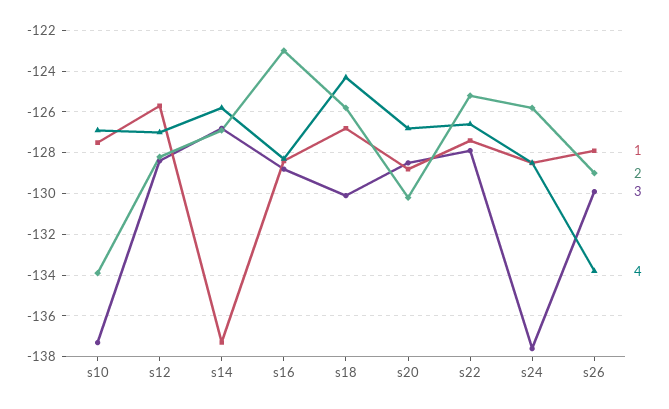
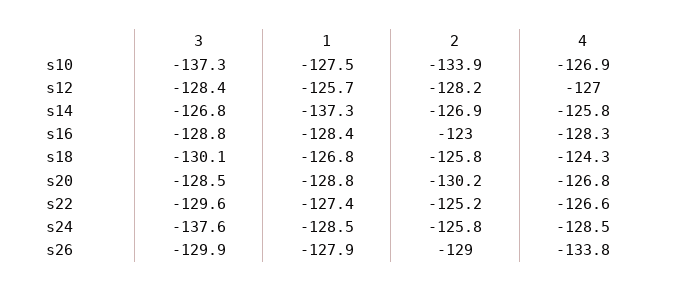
  {
    "1": {
      "s10": -127.5,
      "s12": -125.7,
      "s14": -137.3,
      "s16": -128.4,
      "s18": -126.8,
      "s20": -128.8,
      "s22": -127.4,
      "s24": -128.5,
      "s26": -127.9
    },
    "2": {
      "s10": -133.9,
      "s12": -128.2,
      "s14": -126.9,
      "s16": -123,
      "s18": -125.8,
      "s20": -130.2,
      "s22": -125.2,
      "s24": -125.8,
      "s26": -129
    },
    "3": {
      "s10": -137.3,
      "s12": -128.4,
      "s14": -126.8,
      "s16": -128.8,
      "s18": -130.1,
      "s20": -128.5,
-     "s22": -128,
+     "s22": -129.6,
      "s24": -137.6,
      "s26": -129.9
    },
    "4": {
      "s10": -126.9,
      "s12": -127,
      "s14": -125.8,
      "s16": -128.3,
      "s18": -124.3,
      "s20": -126.8,
      "s22": -126.6,
      "s24": -128.5,
      "s26": -133.8
    }
  }

